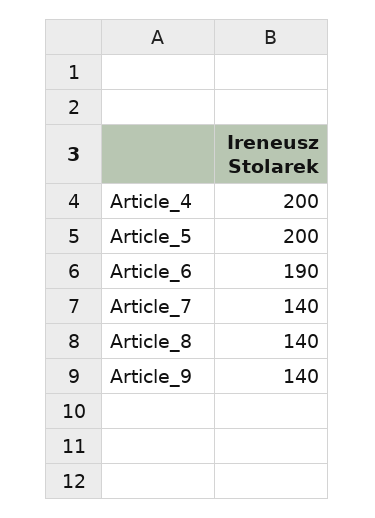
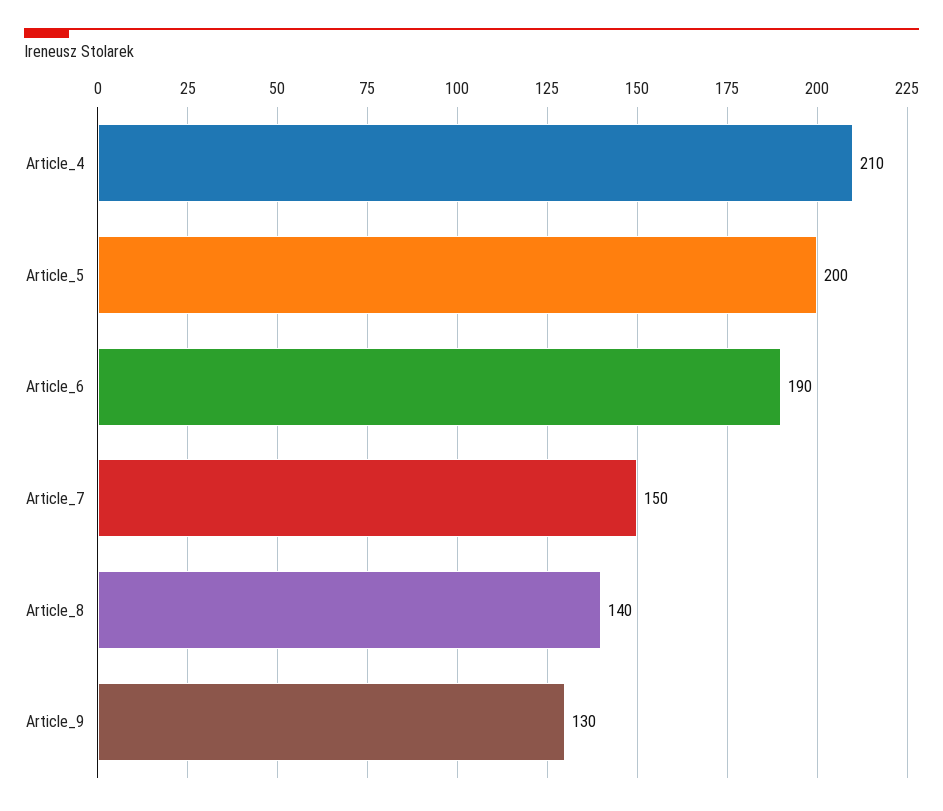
  {
-   "Article_4": 200,
+   "Article_4": 210,
    "Article_5": 200,
    "Article_6": 190,
-   "Article_7": 140,
+   "Article_7": 150,
    "Article_8": 140,
-   "Article_9": 140
+   "Article_9": 130
  }

